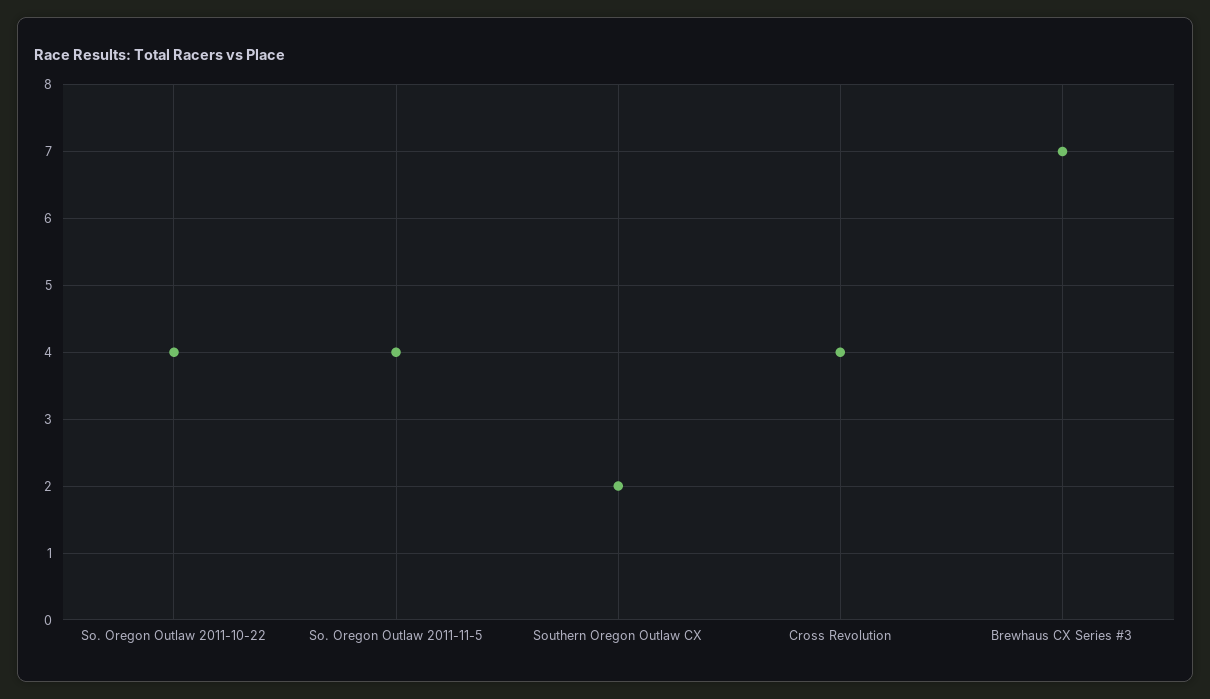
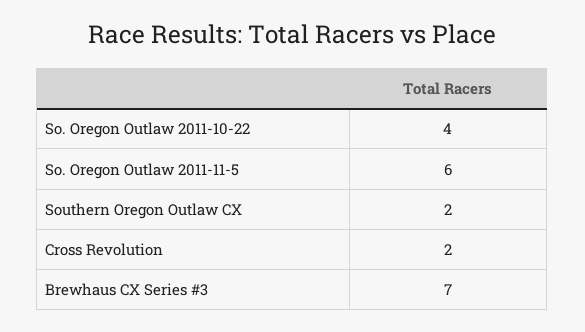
  {
    "So. Oregon Outlaw 2011-10-22": 4,
-   "So. Oregon Outlaw 2011-11-5": 4,
+   "So. Oregon Outlaw 2011-11-5": 6,
    "Southern Oregon Outlaw CX": 2,
-   "Cross Revolution": 4,
+   "Cross Revolution": 2,
    "Brewhaus CX Series #3": 7
  }

